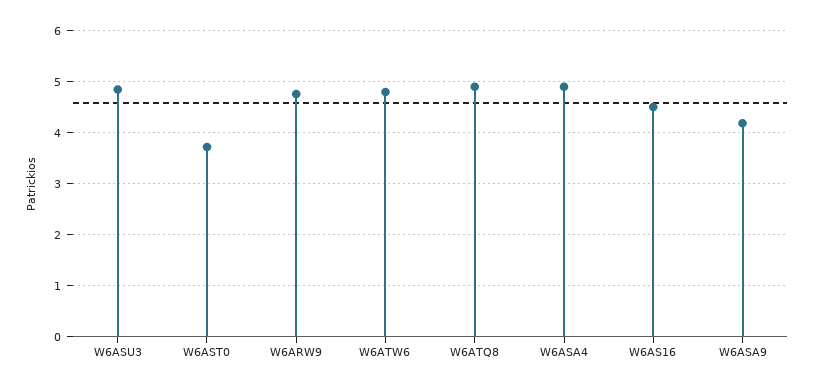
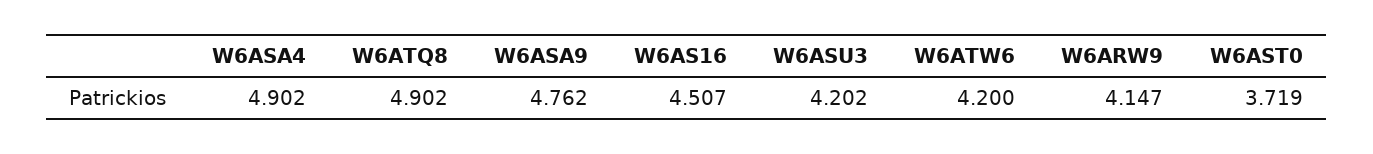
  {
-   "W6ASU3": 4.8,
+   "W6ASU3": 4.202,
    "W6AST0": 3.719,
-   "W6ARW9": 4.8,
+   "W6ARW9": 4.147,
-   "W6ATW6": 4.8,
+   "W6ATW6": 4.2,
    "W6ATQ8": 4.902,
    "W6ASA4": 4.902,
    "W6AS16": 4.507,
-   "W6ASA9": 4.2
+   "W6ASA9": 4.762
  }

